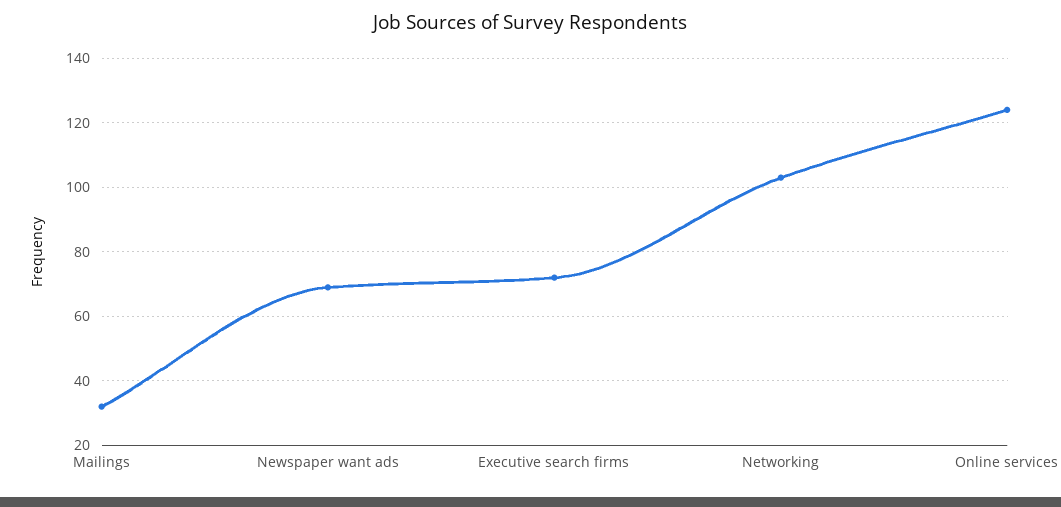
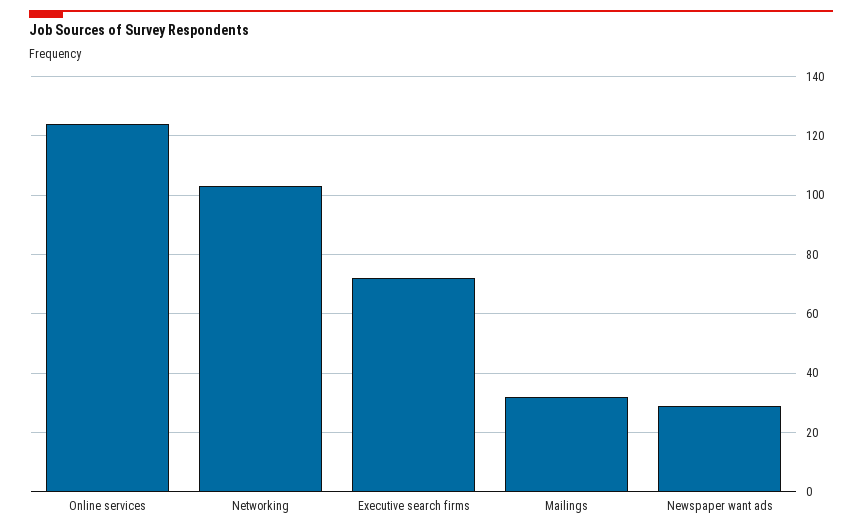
  {
    "Mailings": 30,
-   "Newspaper want ads": 70,
+   "Newspaper want ads": 30,
    "Executive search firms": 70,
    "Networking": 105,
    "Online services": 125
  }

